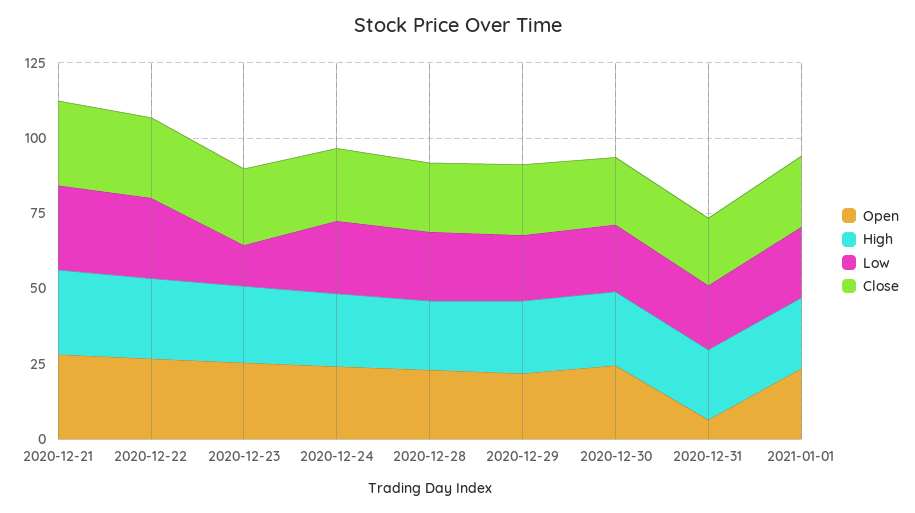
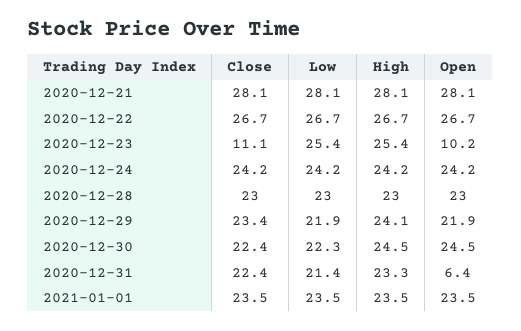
  {
    "Open": {
      "2020-12-21": 28.1,
      "2020-12-22": 26.7,
-     "2020-12-23": 25,
+     "2020-12-23": 10.2,
      "2020-12-24": 24.2,
      "2020-12-28": 23,
      "2020-12-29": 21.9,
      "2020-12-30": 24.5,
      "2020-12-31": 6.4,
      "2021-01-01": 23.5
    },
    "High": {
      "2020-12-21": 28.1,
      "2020-12-22": 26.7,
      "2020-12-23": 25.4,
      "2020-12-24": 24.2,
      "2020-12-28": 23,
      "2020-12-29": 24.1,
      "2020-12-30": 24.5,
      "2020-12-31": 23.3,
      "2021-01-01": 23.5
    },
    "Low": {
      "2020-12-21": 28.1,
      "2020-12-22": 26.7,
-     "2020-12-23": 15,
+     "2020-12-23": 25.4,
      "2020-12-24": 24.2,
      "2020-12-28": 23,
      "2020-12-29": 21.9,
      "2020-12-30": 22.3,
      "2020-12-31": 21.4,
      "2021-01-01": 23.5
    },
    "Close": {
      "2020-12-21": 28.1,
      "2020-12-22": 26.7,
-     "2020-12-23": 25,
+     "2020-12-23": 11.1,
      "2020-12-24": 24.2,
      "2020-12-28": 23,
      "2020-12-29": 23.4,
      "2020-12-30": 22.4,
      "2020-12-31": 22.4,
      "2021-01-01": 23.5
    }
  }

